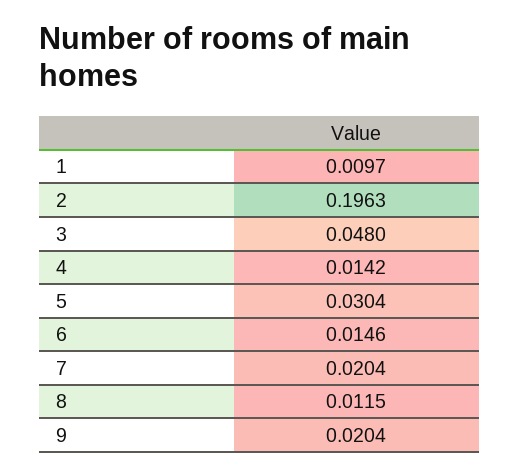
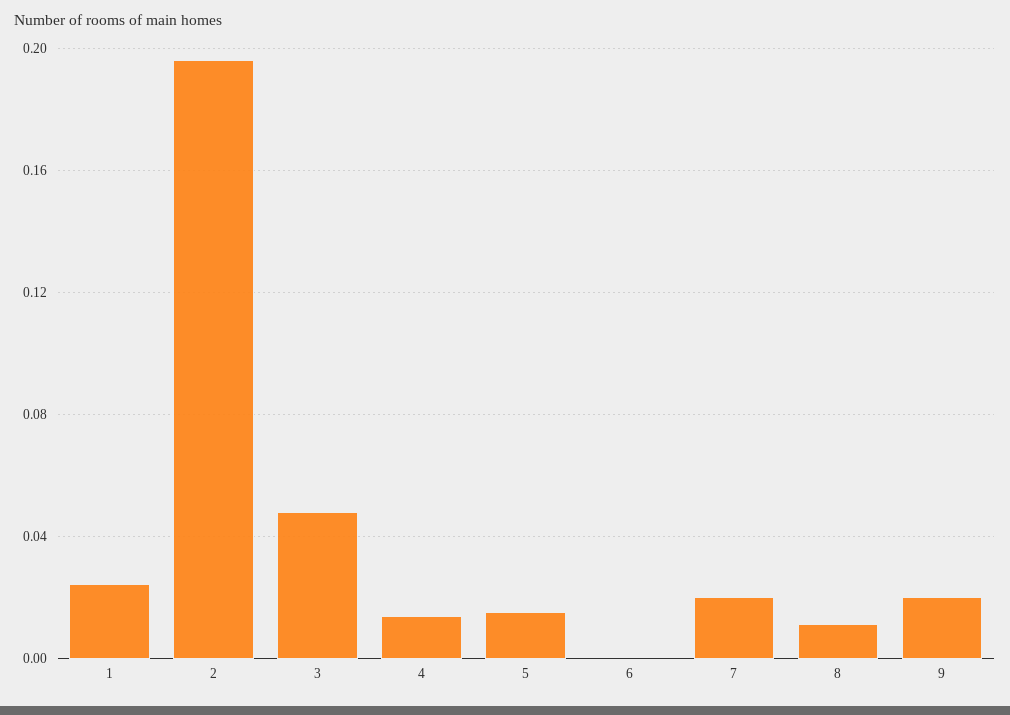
  {
-   "1": 0.0097,
+   "1": 0.025,
    "2": 0.1963,
    "3": 0.048,
    "4": 0.0142,
-   "5": 0.0304,
+   "5": 0.015,
-   "6": 0.0146,
+   "6": 0,
    "7": 0.0204,
    "8": 0.0115,
    "9": 0.0204
  }

